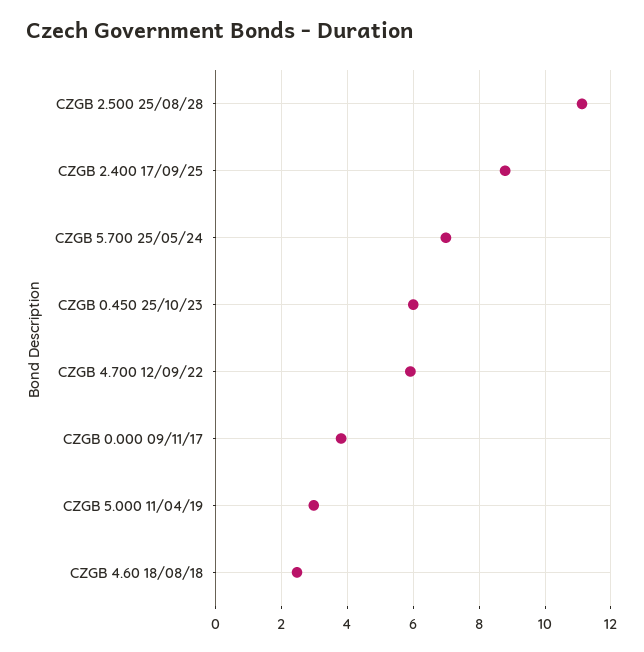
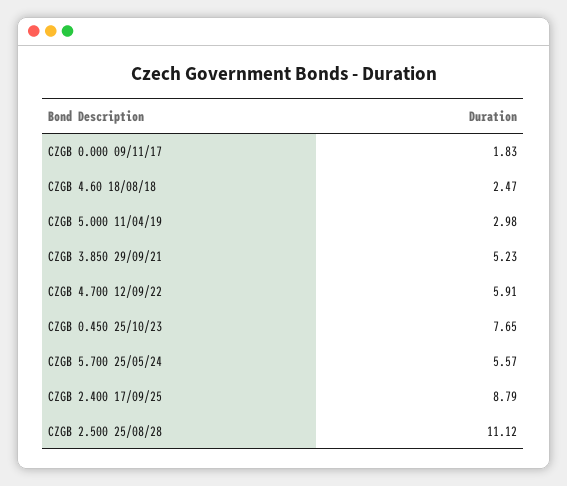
  {
    "CZGB 2.500 25/08/28": 11.12,
    "CZGB 2.400 17/09/25": 8.79,
-   "CZGB 5.700 25/05/24": 7,
+   "CZGB 5.700 25/05/24": 5.57,
-   "CZGB 0.450 25/10/23": 6,
+   "CZGB 0.450 25/10/23": 7.65,
    "CZGB 4.700 12/09/22": 5.91,
-   "CZGB 0.000 09/11/17": 3.8,
+   "CZGB 0.000 09/11/17": 1.83,
    "CZGB 5.000 11/04/19": 2.98,
-   "CZGB 4.60 18/08/18": 2.47
+   "CZGB 4.60 18/08/18": 2.47,
+   "CZGB 3.850 29/09/21": 5.23
  }

